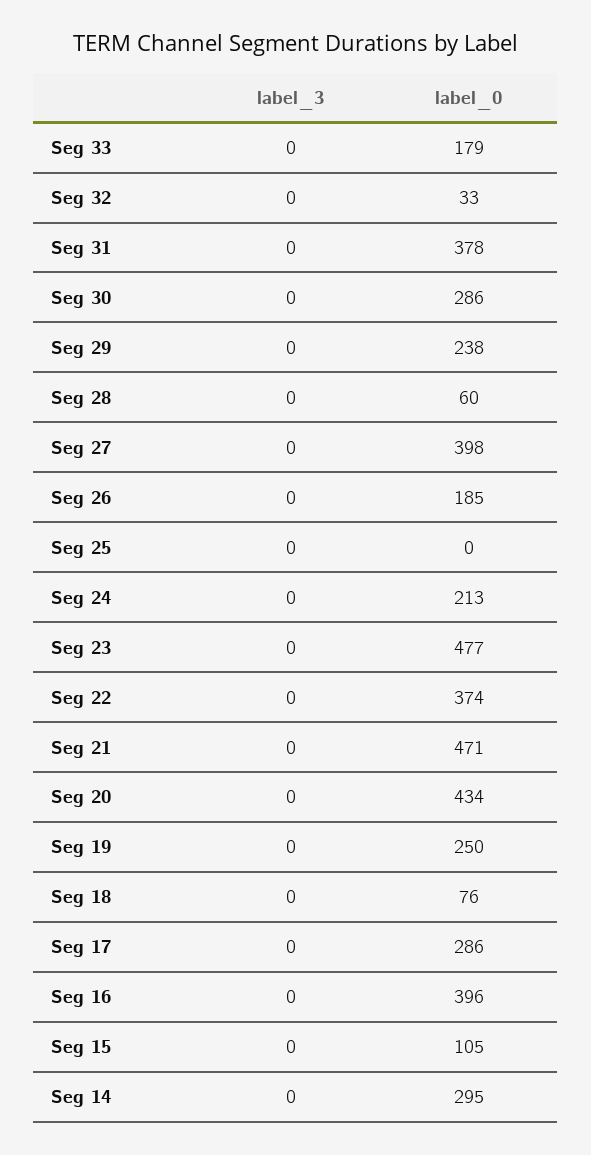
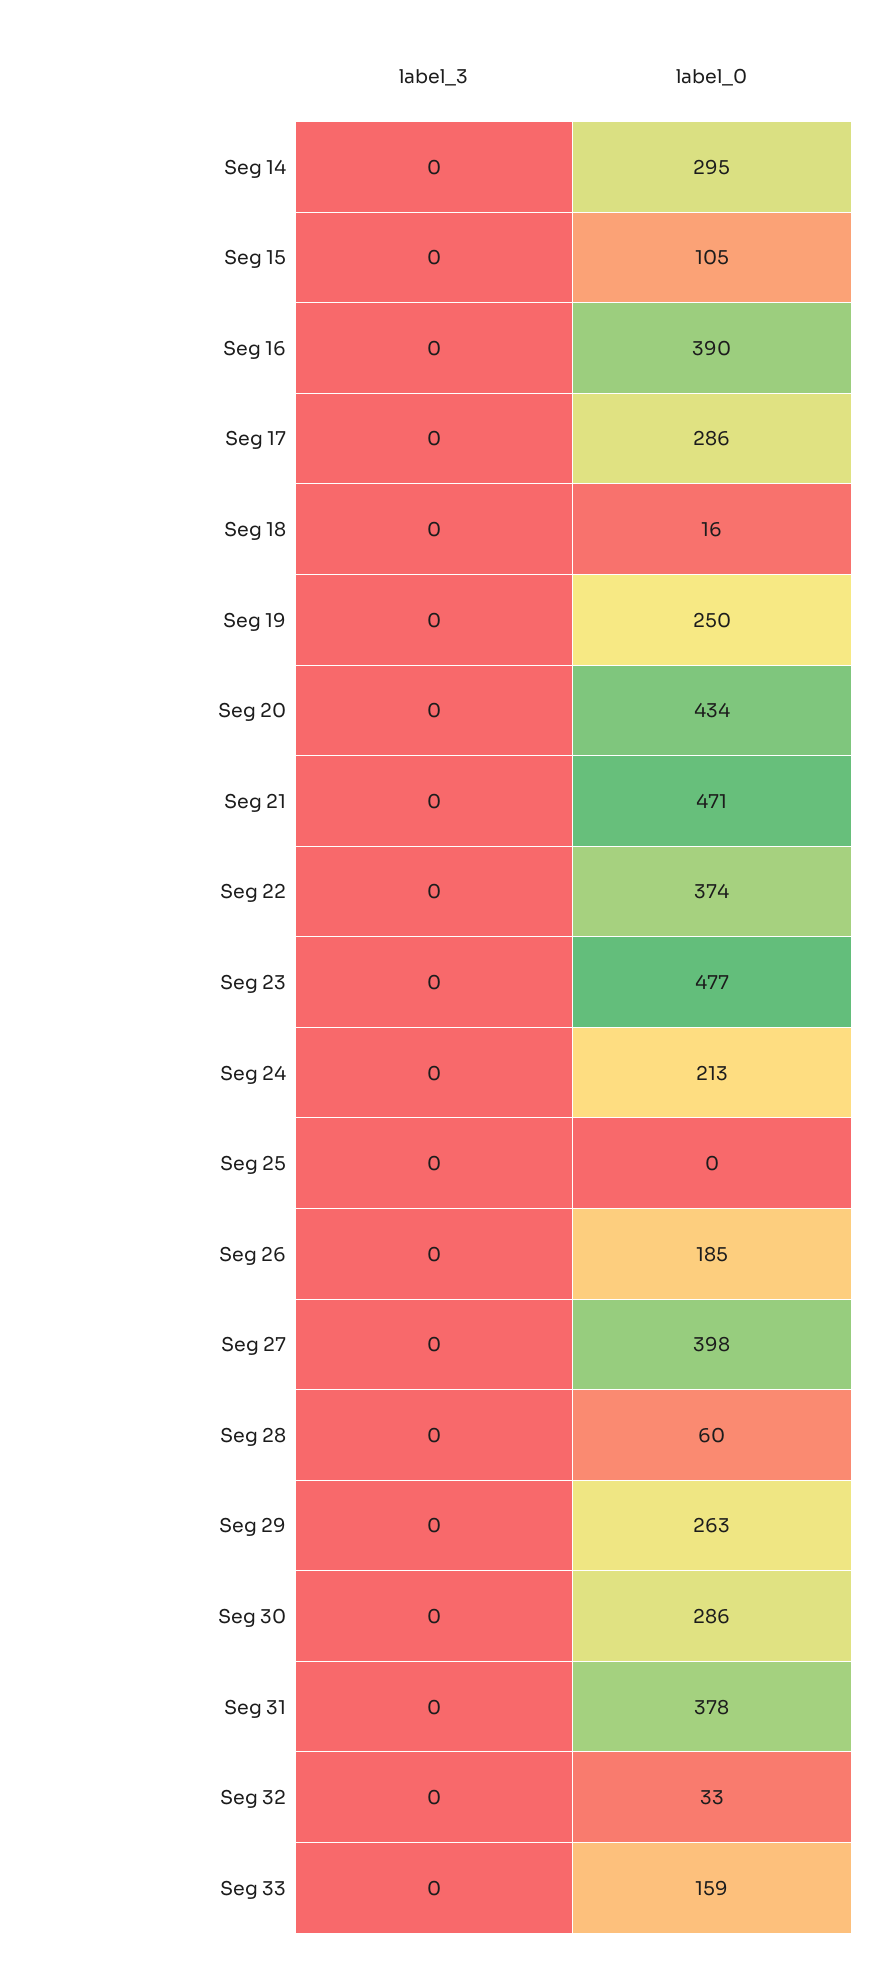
  {
    "label_3": {
      "Seg 33": 0,
      "Seg 32": 0,
      "Seg 31": 0,
      "Seg 30": 0,
      "Seg 29": 0,
      "Seg 28": 0,
      "Seg 27": 0,
      "Seg 26": 0,
      "Seg 25": 0,
      "Seg 24": 0,
      "Seg 23": 0,
      "Seg 22": 0,
      "Seg 21": 0,
      "Seg 20": 0,
      "Seg 19": 0,
      "Seg 18": 0,
      "Seg 17": 0,
      "Seg 16": 0,
      "Seg 15": 0,
      "Seg 14": 0
    },
    "label_0": {
-     "Seg 33": 179,
+     "Seg 33": 159,
      "Seg 32": 33,
      "Seg 31": 378,
      "Seg 30": 286,
-     "Seg 29": 238,
+     "Seg 29": 263,
      "Seg 28": 60,
      "Seg 27": 398,
      "Seg 26": 185,
      "Seg 25": 0,
      "Seg 24": 213,
      "Seg 23": 477,
      "Seg 22": 374,
      "Seg 21": 471,
      "Seg 20": 434,
      "Seg 19": 250,
-     "Seg 18": 76,
+     "Seg 18": 16,
      "Seg 17": 286,
-     "Seg 16": 396,
+     "Seg 16": 390,
      "Seg 15": 105,
      "Seg 14": 295
    }
  }

